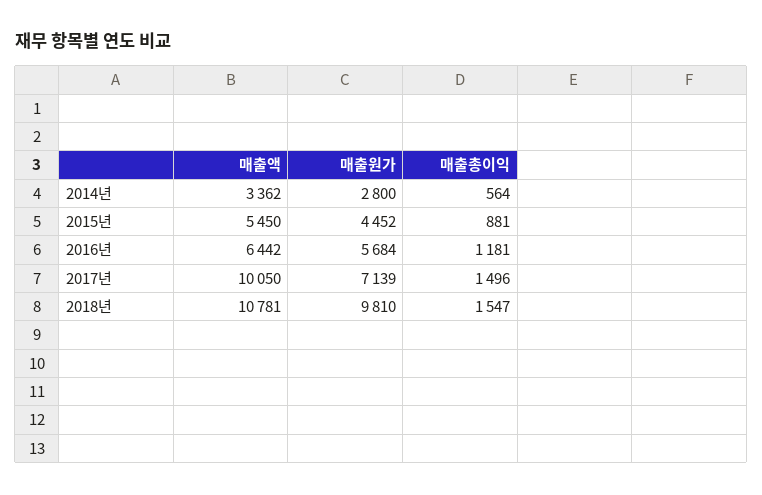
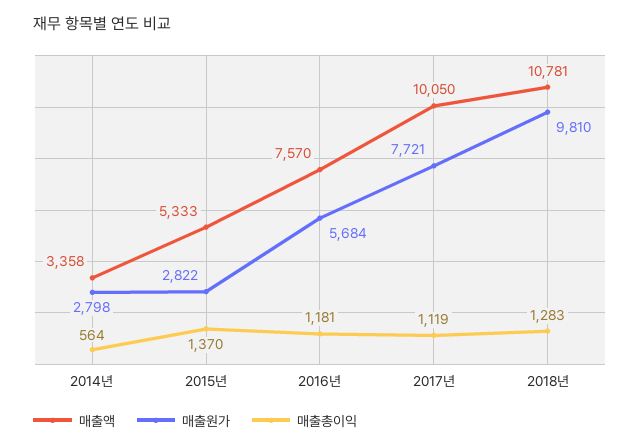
  {
    "매출액": {
-     "2014년": 3362,
+     "2014년": 3358,
-     "2015년": 5450,
+     "2015년": 5333,
-     "2016년": 6442,
+     "2016년": 7570,
      "2017년": 10050,
      "2018년": 10781
    },
    "매출원가": {
-     "2014년": 2800,
+     "2014년": 2798,
-     "2015년": 4452,
+     "2015년": 2822,
      "2016년": 5684,
-     "2017년": 7139,
+     "2017년": 7721,
      "2018년": 9810
    },
    "매출총이익": {
      "2014년": 564,
-     "2015년": 881,
+     "2015년": 1370,
      "2016년": 1181,
-     "2017년": 1496,
+     "2017년": 1119,
-     "2018년": 1547
+     "2018년": 1283
    }
  }

